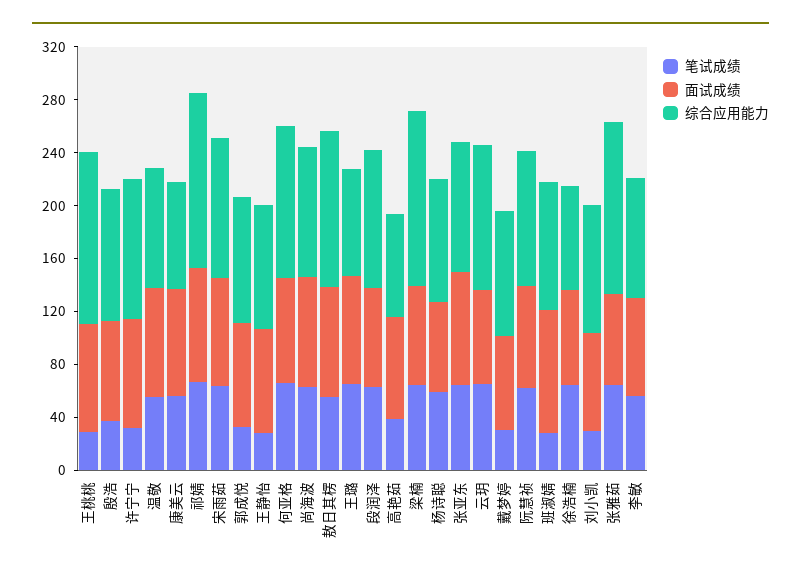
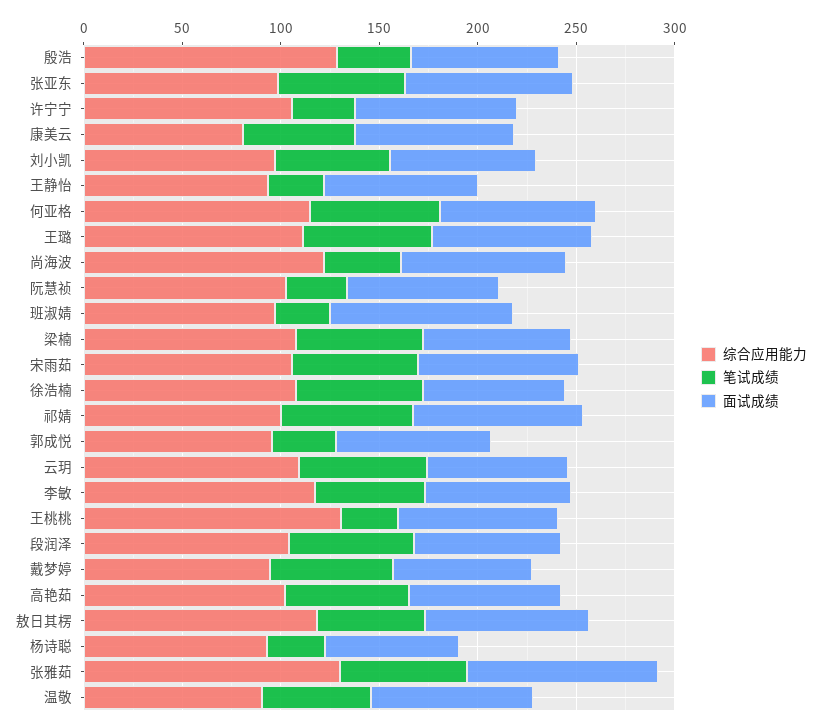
  {
    "笔试成绩": {
      "王桃桃": 30,
      "殷浩": 40,
      "许宁宁": 30,
      "温敬": 60,
      "康美云": 60,
      "祁婧": 70,
      "宋雨茹": 60,
      "郭成悦": 30,
      "王静怡": 30,
      "何亚格": 70,
-     "尚海波": 60,
+     "尚海波": 40,
      "敖日其楞": 60,
      "王璐": 70,
      "段润泽": 60,
-     "高艳茹": 40,
+     "高艳茹": 60,
      "梁楠": 60,
-     "杨诗聪": 60,
+     "杨诗聪": 30,
      "张亚东": 60,
      "云玥": 70,
-     "戴梦婷": 30,
+     "戴梦婷": 60,
-     "阮慧祯": 60,
+     "阮慧祯": 30,
      "班淑婧": 30,
      "徐浩楠": 60,
-     "刘小凯": 30,
+     "刘小凯": 60,
      "张雅茹": 60,
      "李敏": 60
    },
    "面试成绩": {
      "王桃桃": 80,
      "殷浩": 80,
      "许宁宁": 80,
      "温敬": 80,
      "康美云": 80,
      "祁婧": 90,
      "宋雨茹": 80,
      "郭成悦": 80,
      "王静怡": 80,
      "何亚格": 80,
      "尚海波": 80,
      "敖日其楞": 80,
      "王璐": 80,
      "段润泽": 70,
      "高艳茹": 80,
      "梁楠": 80,
      "杨诗聪": 70,
      "张亚东": 90,
      "云玥": 70,
      "戴梦婷": 70,
      "阮慧祯": 80,
      "班淑婧": 90,
      "徐浩楠": 70,
      "刘小凯": 70,
-     "张雅茹": 70,
+     "张雅茹": 100,
      "李敏": 70
    },
    "综合应用能力": {
      "王桃桃": 130,
-     "殷浩": 100,
+     "殷浩": 130,
      "许宁宁": 110,
      "温敬": 90,
      "康美云": 80,
-     "祁婧": 130,
+     "祁婧": 100,
      "宋雨茹": 110,
      "郭成悦": 100,
      "王静怡": 90,
      "何亚格": 110,
-     "尚海波": 100,
+     "尚海波": 120,
      "敖日其楞": 120,
-     "王璐": 80,
+     "王璐": 110,
      "段润泽": 100,
-     "高艳茹": 80,
+     "高艳茹": 100,
-     "梁楠": 130,
+     "梁楠": 110,
      "杨诗聪": 90,
      "张亚东": 100,
      "云玥": 110,
      "戴梦婷": 90,
      "阮慧祯": 100,
      "班淑婧": 100,
-     "徐浩楠": 80,
+     "徐浩楠": 110,
      "刘小凯": 100,
      "张雅茹": 130,
-     "李敏": 90
+     "李敏": 120
    }
  }

